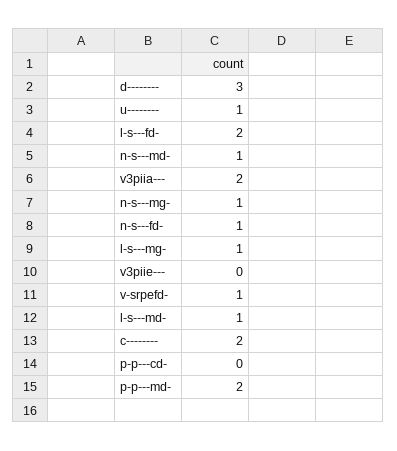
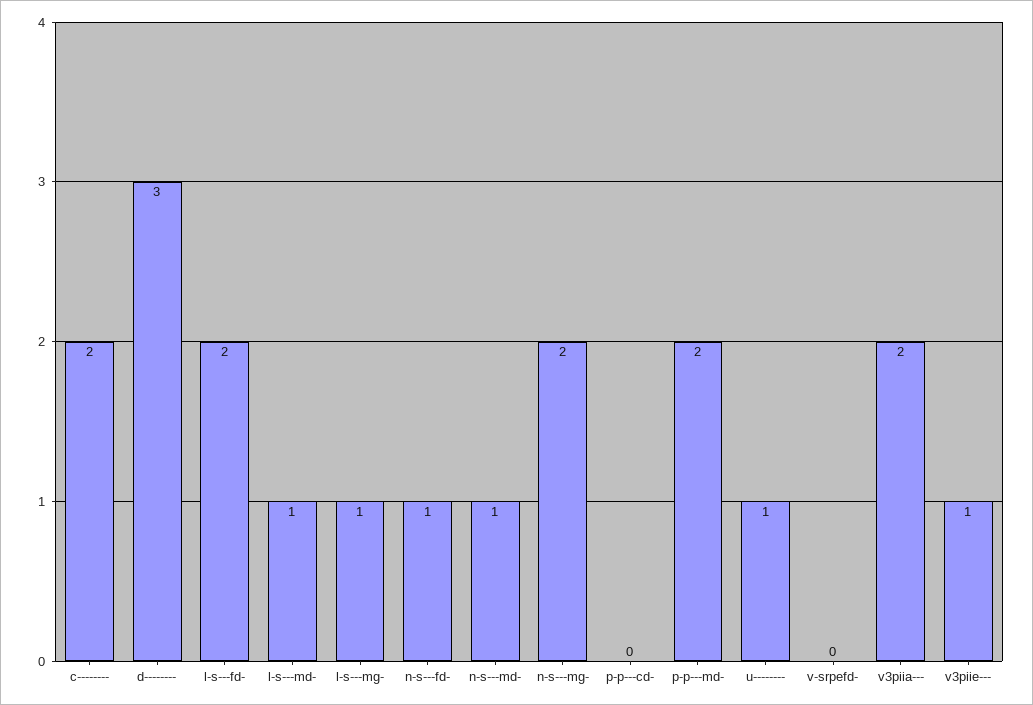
  {
    "d--------": 3,
    "u--------": 1,
    "l-s---fd-": 2,
    "n-s---md-": 1,
    "v3piia---": 2,
-   "n-s---mg-": 1,
+   "n-s---mg-": 2,
    "n-s---fd-": 1,
    "l-s---mg-": 1,
-   "v3piie---": 0,
+   "v3piie---": 1,
-   "v-srpefd-": 1,
+   "v-srpefd-": 0,
    "l-s---md-": 1,
    "c--------": 2,
    "p-p---cd-": 0,
    "p-p---md-": 2
  }

